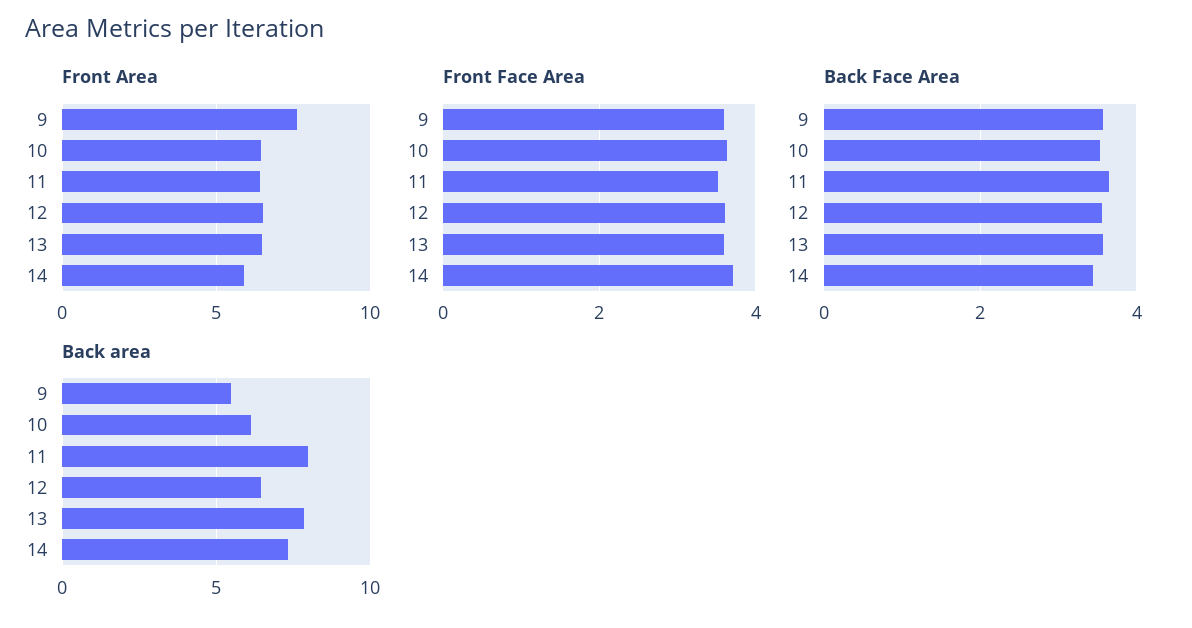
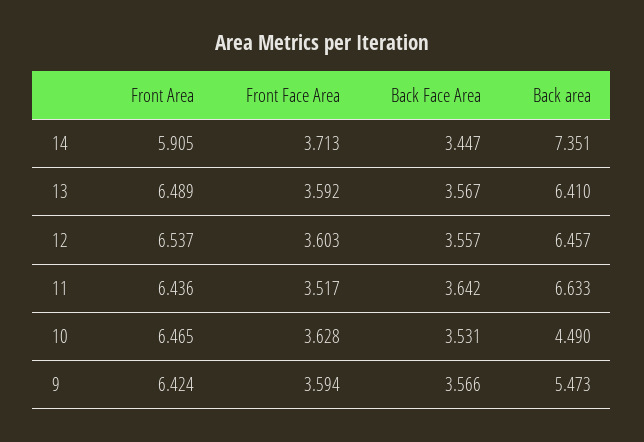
  {
    "Front Area": {
-     "9": 7.5,
+     "9": 6.424,
      "10": 6.465,
      "11": 6.436,
      "12": 6.537,
      "13": 6.489,
      "14": 5.905
    },
    "Front Face Area": {
      "9": 3.594,
      "10": 3.628,
      "11": 3.517,
      "12": 3.603,
      "13": 3.592,
      "14": 3.713
    },
    "Back Face Area": {
      "9": 3.566,
      "10": 3.531,
      "11": 3.642,
      "12": 3.557,
      "13": 3.567,
      "14": 3.447
    },
    "Back area": {
      "9": 5.473,
-     "10": 6,
+     "10": 4.49,
-     "11": 8,
+     "11": 6.633,
      "12": 6.457,
-     "13": 8,
+     "13": 6.41,
      "14": 7.351
    }
  }

